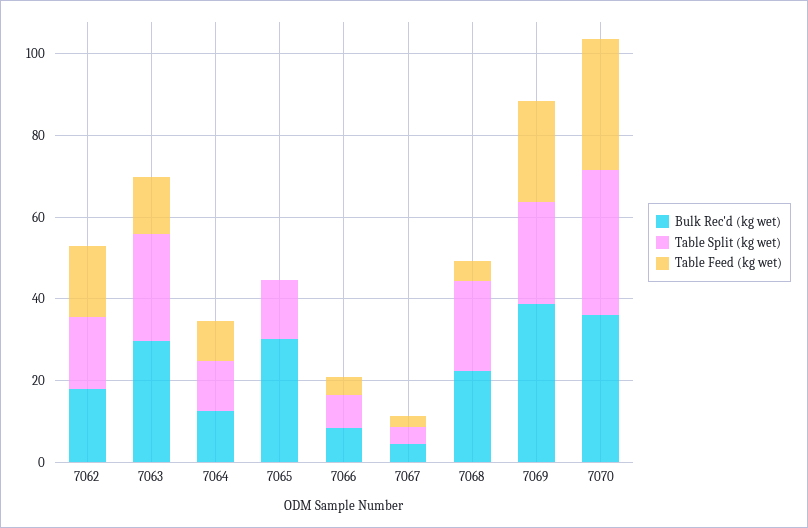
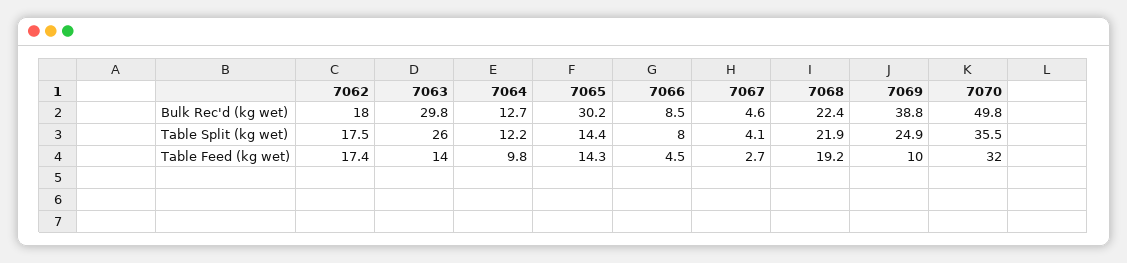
  {
    "Bulk Rec'd (kg wet)": {
      "7062": 18,
      "7063": 29.8,
      "7064": 12.7,
      "7065": 30.2,
      "7066": 8.5,
      "7067": 4.6,
      "7068": 22.4,
      "7069": 38.8,
-     "7070": 35
+     "7070": 49.8
    },
    "Table Split (kg wet)": {
      "7062": 17.5,
      "7063": 26,
      "7064": 12.2,
      "7065": 14.4,
      "7066": 8,
      "7067": 4.1,
      "7068": 21.9,
      "7069": 24.9,
      "7070": 35.5
    },
    "Table Feed (kg wet)": {
      "7062": 17.4,
      "7063": 14,
      "7064": 9.8,
-     "7065": 0,
+     "7065": 14.3,
      "7066": 4.5,
      "7067": 2.7,
-     "7068": 5,
+     "7068": 19.2,
-     "7069": 25,
+     "7069": 10,
      "7070": 32
    }
  }

